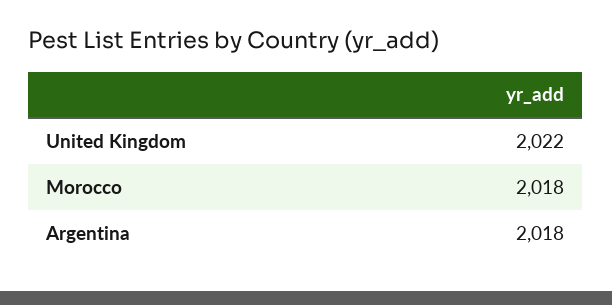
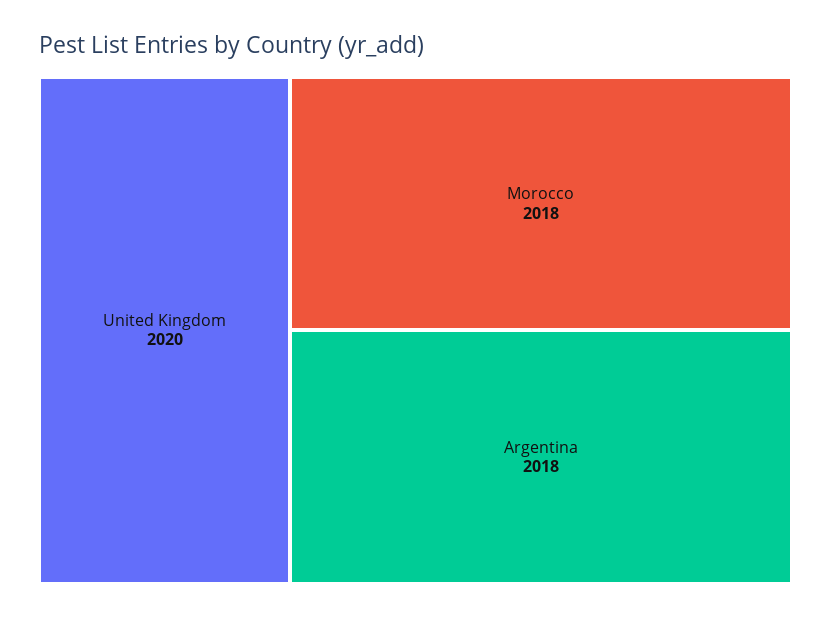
  {
-   "United Kingdom": 2022,
+   "United Kingdom": 2020,
    "Morocco": 2018,
    "Argentina": 2018
  }

